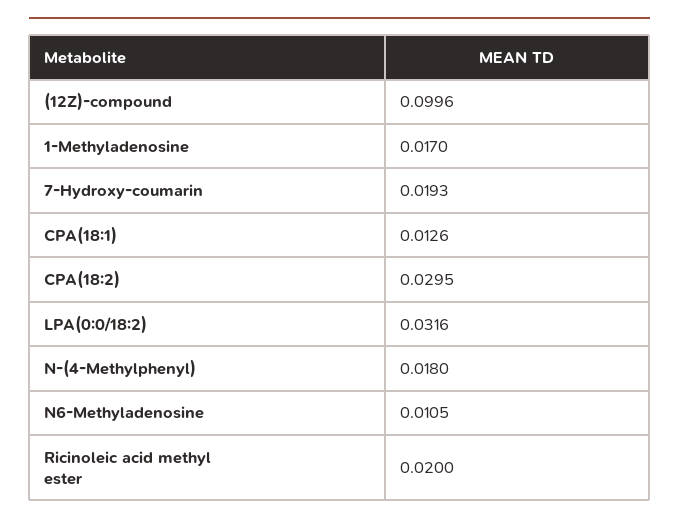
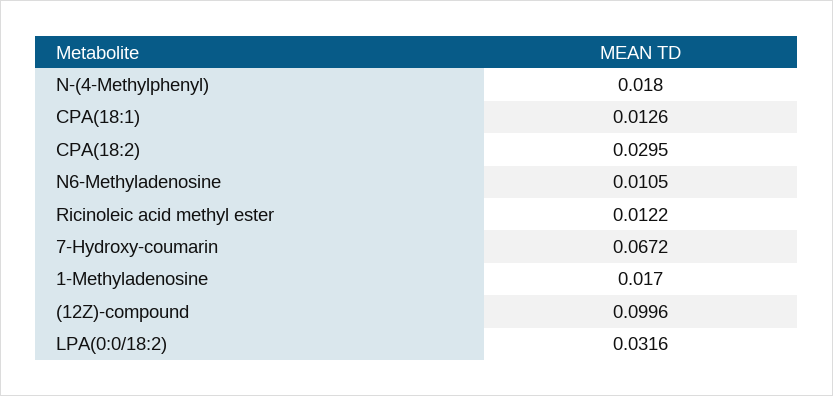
  {
    "(12Z)-compound": 0.0996,
    "1-Methyladenosine": 0.017,
-   "7-Hydroxy-coumarin": 0.0193,
+   "7-Hydroxy-coumarin": 0.0672,
    "CPA(18:1)": 0.0126,
    "CPA(18:2)": 0.0295,
    "LPA(0:0/18:2)": 0.0316,
    "N-(4-Methylphenyl)": 0.018,
    "N6-Methyladenosine": 0.0105,
-   "Ricinoleic acid methyl ester": 0.02
+   "Ricinoleic acid methyl ester": 0.0122
  }

